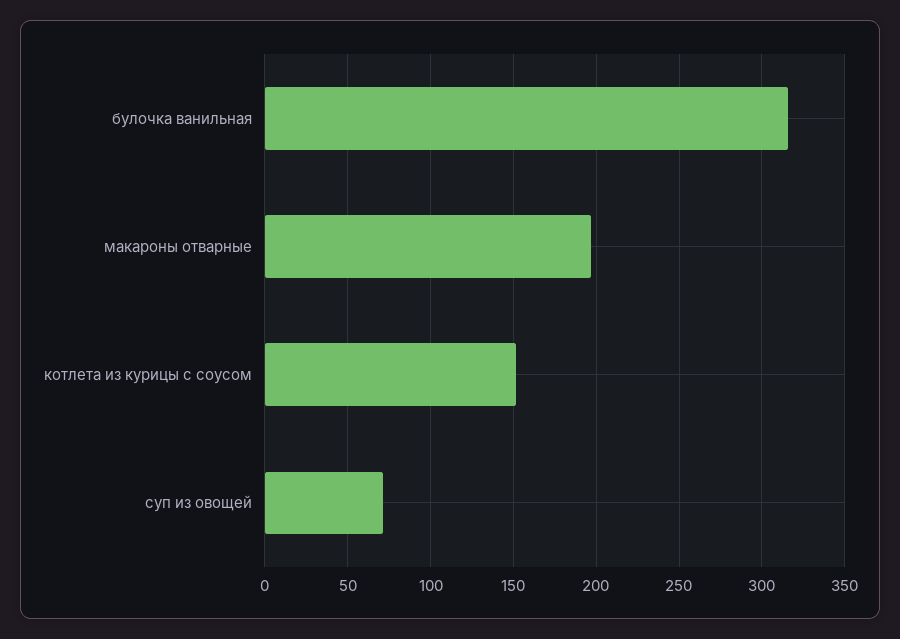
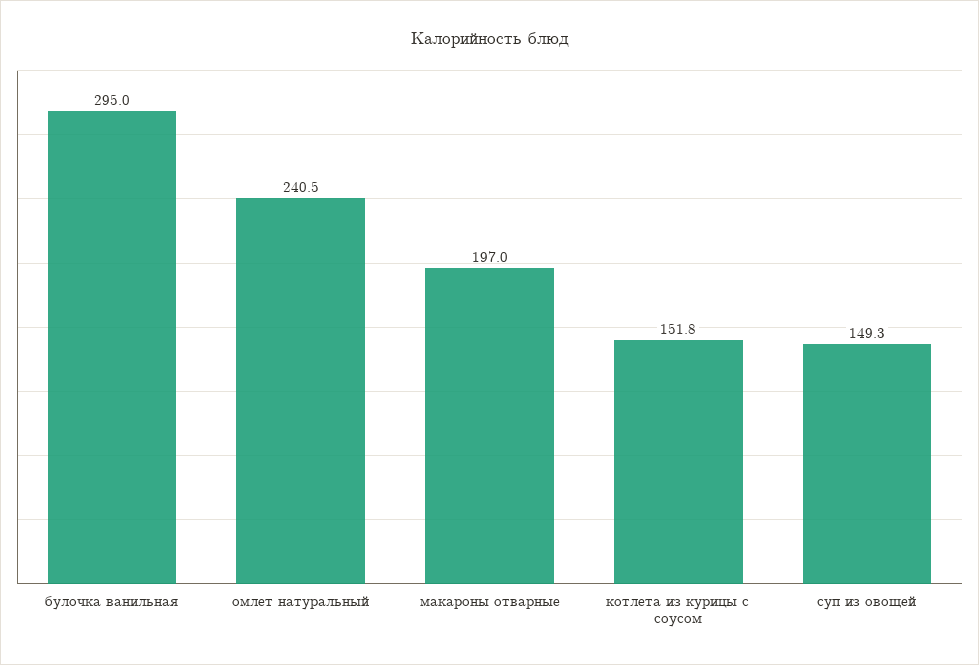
  {
-   "булочка ванильная": 315,
+   "булочка ванильная": 295,
    "макароны отварные": 197,
    "котлета из курицы с соусом": 151.8,
-   "суп из овощей": 70
+   "суп из овощей": 149.3,
+   "омлет натуральный": 240.5
  }

